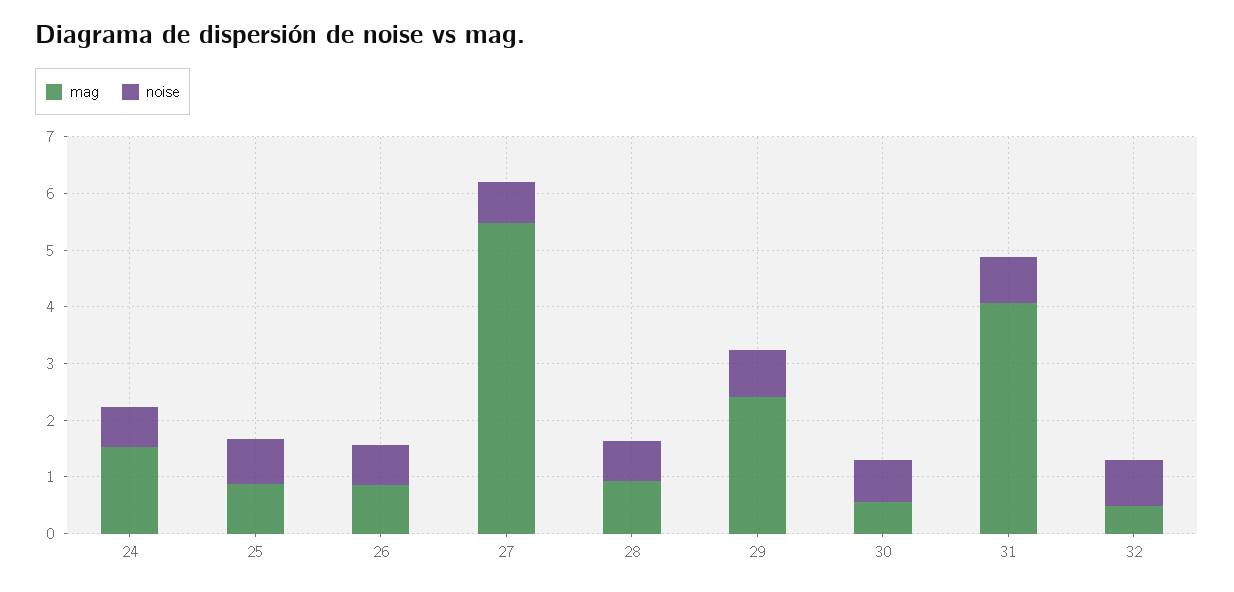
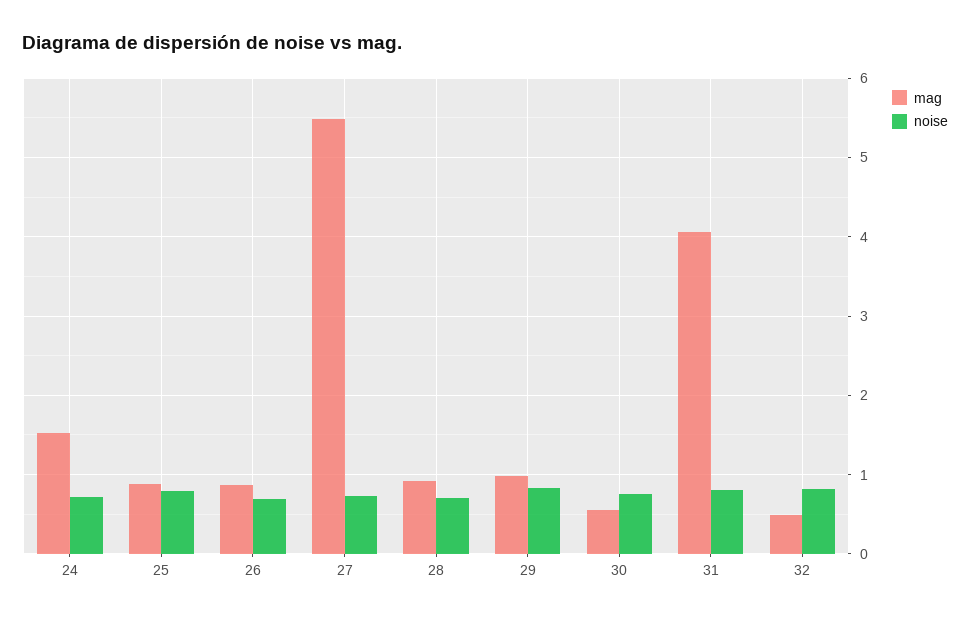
  {
    "mag": {
      "24": 1.5,
      "25": 0.9,
      "26": 0.9,
      "27": 5.5,
      "28": 0.9,
-     "29": 2.4,
+     "29": 1,
      "30": 0.6,
      "31": 4.1,
      "32": 0.5
    },
    "noise": {
      "24": 0.7,
      "25": 0.8,
      "26": 0.7,
      "27": 0.7,
      "28": 0.7,
      "29": 0.8,
      "30": 0.8,
      "31": 0.8,
      "32": 0.8
    }
  }

